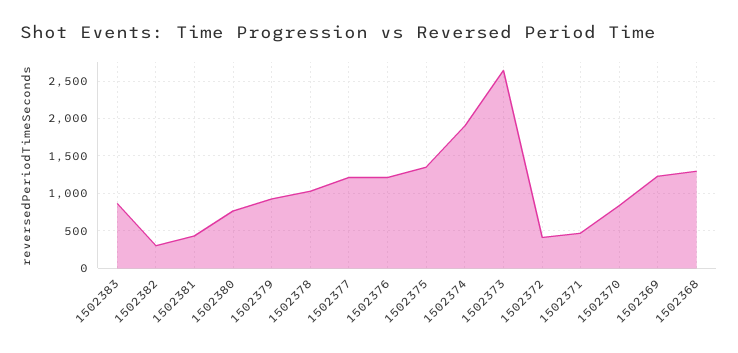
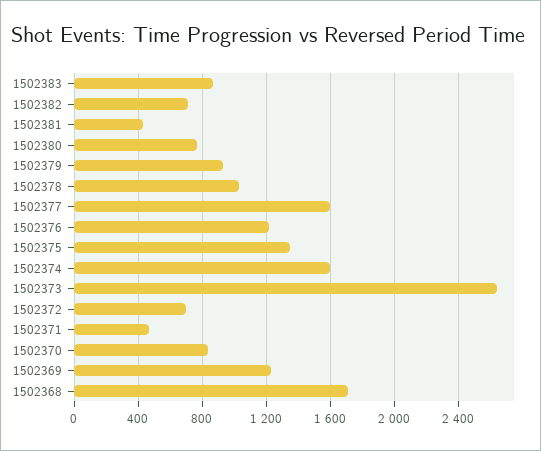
  {
    "1502383": 850,
-   "1502382": 300,
+   "1502382": 700,
    "1502381": 450,
    "1502380": 750,
    "1502379": 950,
    "1502378": 1050,
-   "1502377": 1200,
+   "1502377": 1600,
    "1502376": 1200,
    "1502375": 1350,
-   "1502374": 1900,
+   "1502374": 1600,
    "1502373": 2650,
-   "1502372": 400,
+   "1502372": 700,
    "1502371": 450,
    "1502370": 850,
    "1502369": 1250,
-   "1502368": 1300
+   "1502368": 1700
  }

